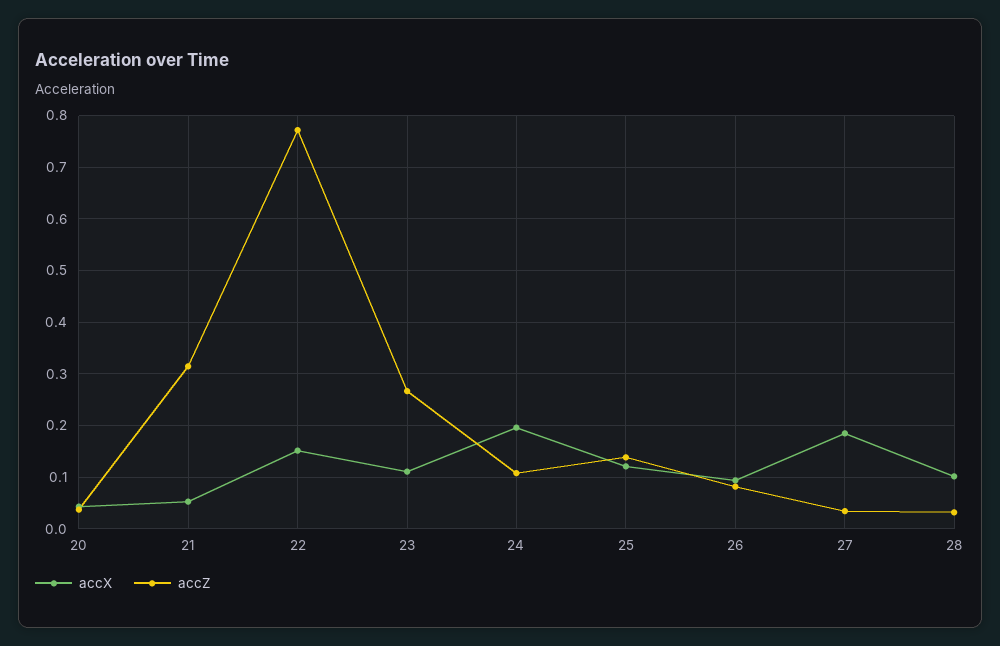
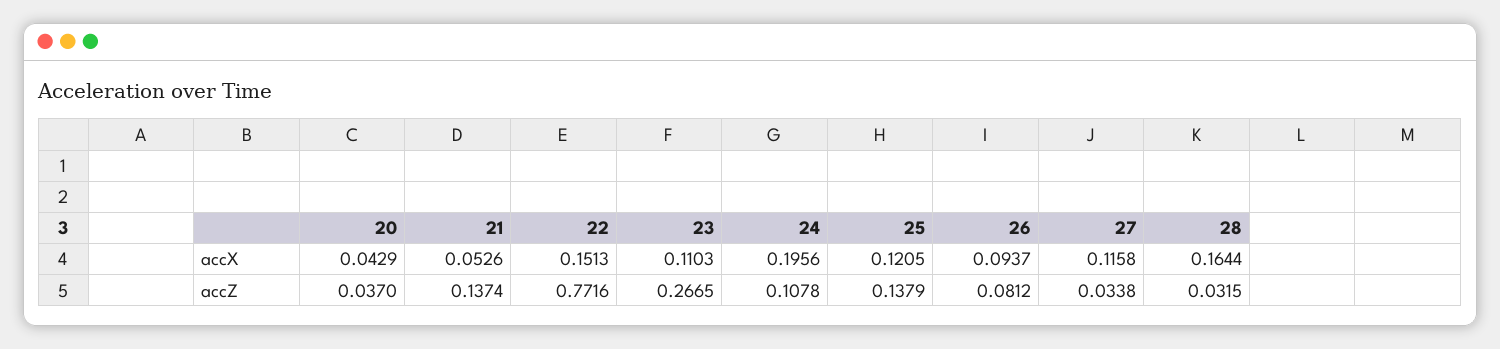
  {
    "accX": {
      "20": 0.0429,
      "21": 0.0526,
      "22": 0.1513,
      "23": 0.1103,
      "24": 0.1956,
      "25": 0.1205,
      "26": 0.0937,
-     "27": 0.18,
+     "27": 0.1158,
-     "28": 0.1
+     "28": 0.1644
    },
    "accZ": {
      "20": 0.037,
-     "21": 0.32,
+     "21": 0.1374,
      "22": 0.7716,
      "23": 0.2665,
      "24": 0.1078,
      "25": 0.1379,
      "26": 0.0812,
      "27": 0.0338,
      "28": 0.0315
    }
  }

